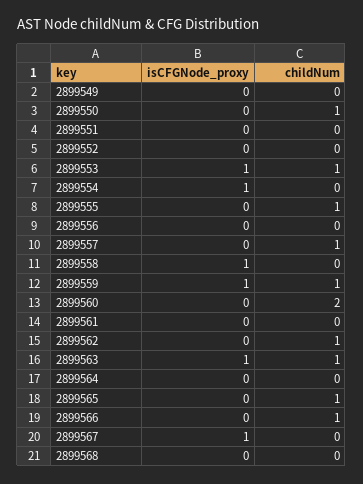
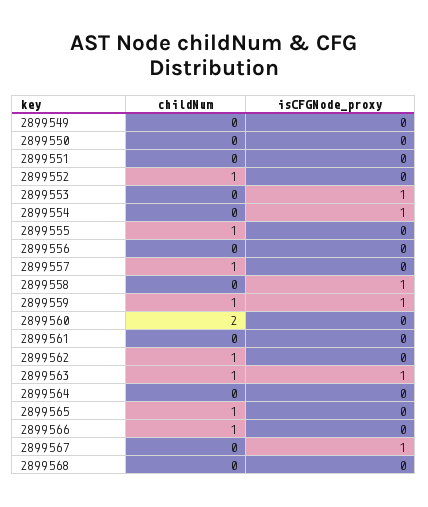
  {
    "isCFGNode_proxy": {
      "2899549": 0,
      "2899550": 0,
      "2899551": 0,
      "2899552": 0,
      "2899553": 1,
      "2899554": 1,
      "2899555": 0,
      "2899556": 0,
      "2899557": 0,
      "2899558": 1,
      "2899559": 1,
      "2899560": 0,
      "2899561": 0,
      "2899562": 0,
      "2899563": 1,
      "2899564": 0,
      "2899565": 0,
      "2899566": 0,
      "2899567": 1,
      "2899568": 0
    },
    "childNum": {
      "2899549": 0,
-     "2899550": 1,
+     "2899550": 0,
      "2899551": 0,
-     "2899552": 0,
+     "2899552": 1,
-     "2899553": 1,
+     "2899553": 0,
      "2899554": 0,
      "2899555": 1,
      "2899556": 0,
      "2899557": 1,
      "2899558": 0,
      "2899559": 1,
      "2899560": 2,
      "2899561": 0,
      "2899562": 1,
      "2899563": 1,
      "2899564": 0,
      "2899565": 1,
      "2899566": 1,
      "2899567": 0,
      "2899568": 0
    }
  }

